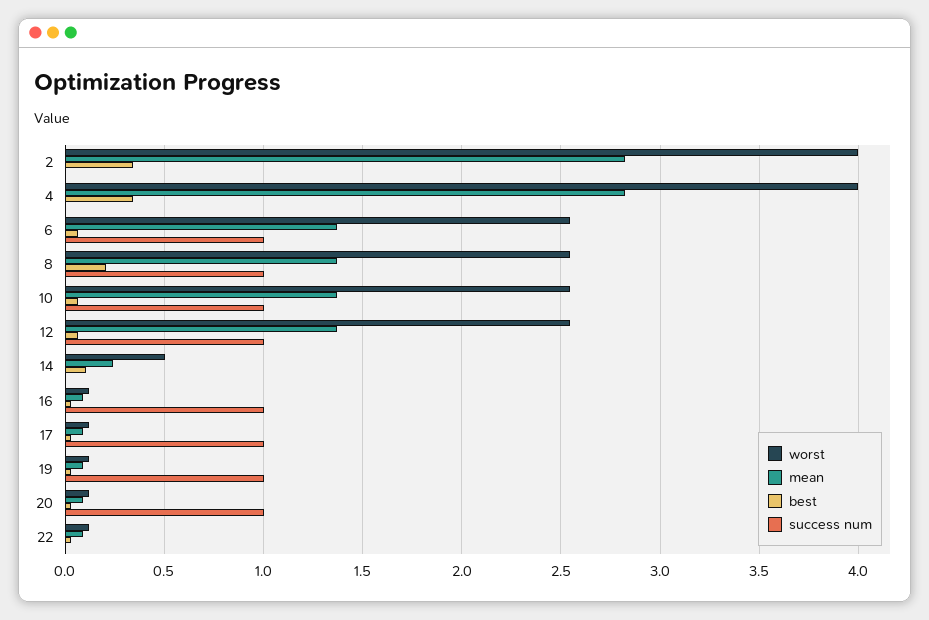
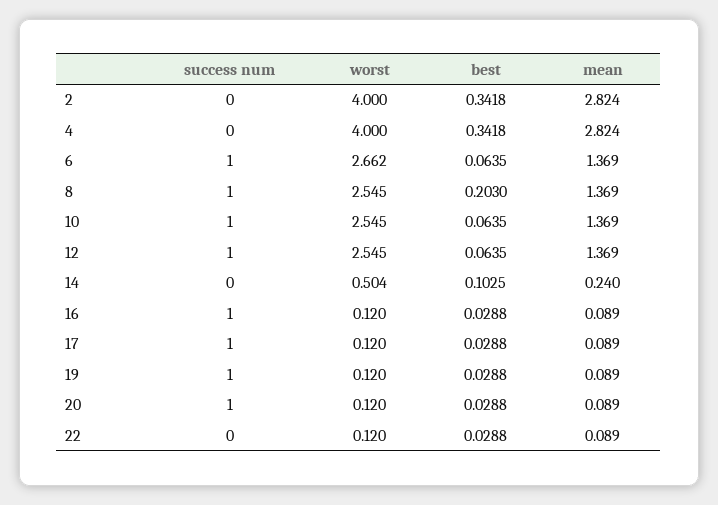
  {
    "worst": {
      "2": 4,
      "4": 4,
-     "6": 2.55,
+     "6": 2.662,
      "8": 2.545,
      "10": 2.545,
      "12": 2.545,
      "14": 0.504,
      "16": 0.12,
      "17": 0.12,
      "19": 0.12,
      "20": 0.12,
      "22": 0.12
    },
    "mean": {
      "2": 2.824,
      "4": 2.824,
      "6": 1.369,
      "8": 1.369,
      "10": 1.369,
      "12": 1.369,
      "14": 0.24,
      "16": 0.089,
      "17": 0.089,
      "19": 0.089,
      "20": 0.089,
      "22": 0.089
    },
    "best": {
      "2": 0.3418,
      "4": 0.3418,
      "6": 0.0635,
      "8": 0.203,
      "10": 0.0635,
      "12": 0.0635,
      "14": 0.1025,
      "16": 0.0288,
      "17": 0.0288,
      "19": 0.0288,
      "20": 0.0288,
      "22": 0.0288
    },
    "success num": {
      "2": 0,
      "4": 0,
      "6": 1,
      "8": 1,
      "10": 1,
      "12": 1,
      "14": 0,
      "16": 1,
      "17": 1,
      "19": 1,
      "20": 1,
      "22": 0
    }
  }

